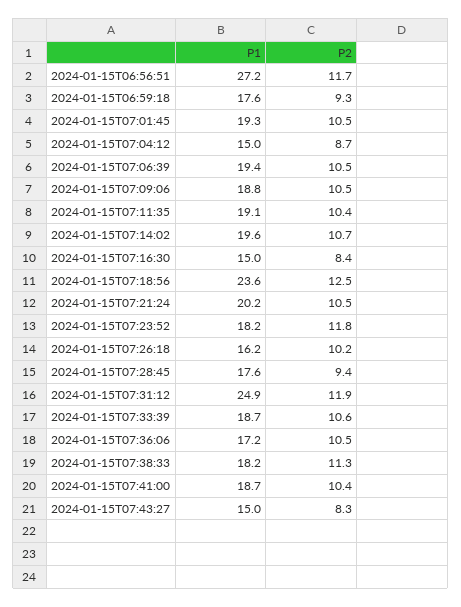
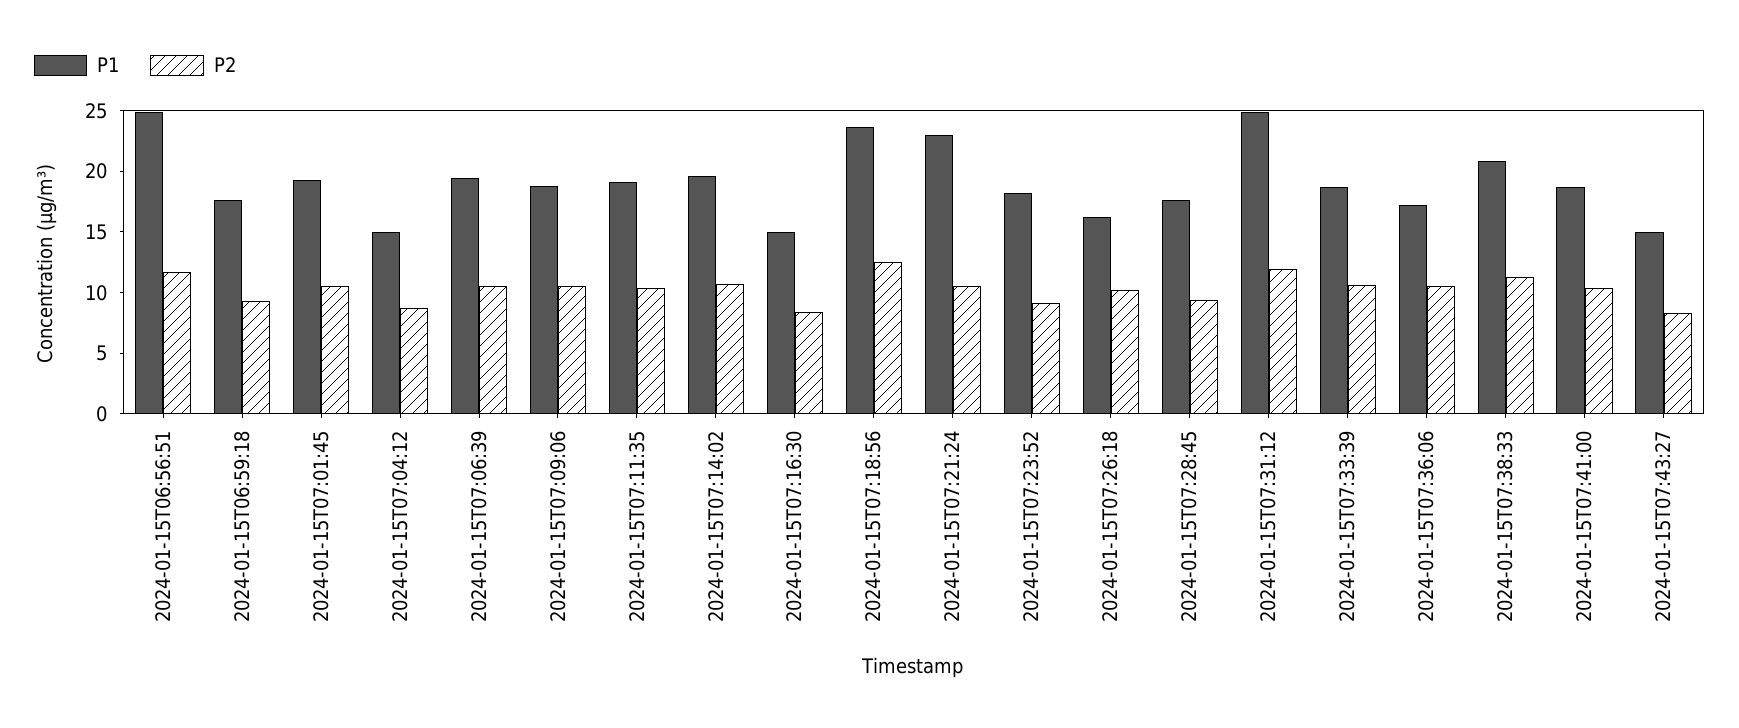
  {
    "P1": {
-     "2024-01-15T06:56:51": 27.2,
+     "2024-01-15T06:56:51": 25,
      "2024-01-15T06:59:18": 17.6,
      "2024-01-15T07:01:45": 19.3,
      "2024-01-15T07:04:12": 15,
      "2024-01-15T07:06:39": 19.4,
      "2024-01-15T07:09:06": 18.8,
      "2024-01-15T07:11:35": 19.1,
      "2024-01-15T07:14:02": 19.6,
      "2024-01-15T07:16:30": 15,
      "2024-01-15T07:18:56": 23.6,
-     "2024-01-15T07:21:24": 20.2,
+     "2024-01-15T07:21:24": 23,
      "2024-01-15T07:23:52": 18.2,
      "2024-01-15T07:26:18": 16.2,
      "2024-01-15T07:28:45": 17.6,
      "2024-01-15T07:31:12": 24.9,
      "2024-01-15T07:33:39": 18.7,
      "2024-01-15T07:36:06": 17.2,
-     "2024-01-15T07:38:33": 18.2,
+     "2024-01-15T07:38:33": 21,
      "2024-01-15T07:41:00": 18.7,
      "2024-01-15T07:43:27": 15
    },
    "P2": {
      "2024-01-15T06:56:51": 11.7,
      "2024-01-15T06:59:18": 9.3,
      "2024-01-15T07:01:45": 10.5,
      "2024-01-15T07:04:12": 8.7,
      "2024-01-15T07:06:39": 10.5,
      "2024-01-15T07:09:06": 10.5,
      "2024-01-15T07:11:35": 10.4,
      "2024-01-15T07:14:02": 10.7,
      "2024-01-15T07:16:30": 8.4,
      "2024-01-15T07:18:56": 12.5,
      "2024-01-15T07:21:24": 10.5,
-     "2024-01-15T07:23:52": 11.8,
+     "2024-01-15T07:23:52": 9,
      "2024-01-15T07:26:18": 10.2,
      "2024-01-15T07:28:45": 9.4,
      "2024-01-15T07:31:12": 11.9,
      "2024-01-15T07:33:39": 10.6,
      "2024-01-15T07:36:06": 10.5,
      "2024-01-15T07:38:33": 11.3,
      "2024-01-15T07:41:00": 10.4,
      "2024-01-15T07:43:27": 8.3
    }
  }

